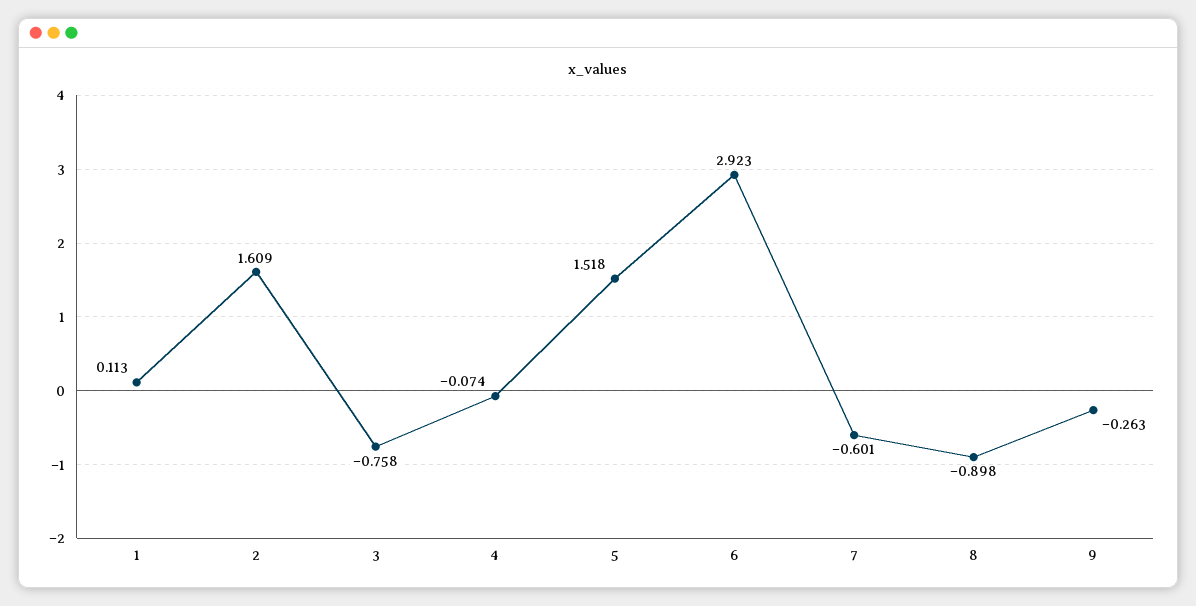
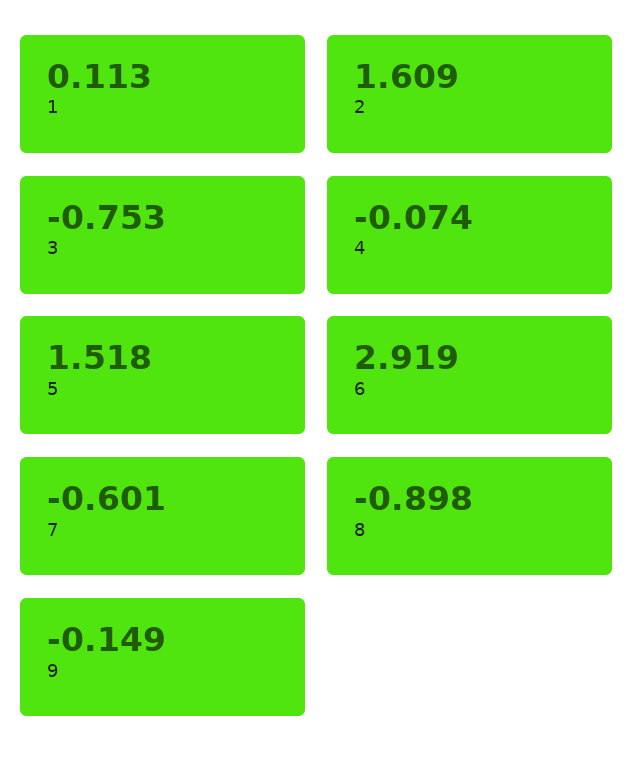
  {
    "1": 0.113,
    "2": 1.609,
-   "3": -0.758,
+   "3": -0.753,
    "4": -0.074,
    "5": 1.518,
-   "6": 2.923,
+   "6": 2.919,
    "7": -0.601,
    "8": -0.898,
-   "9": -0.263
+   "9": -0.149
  }

